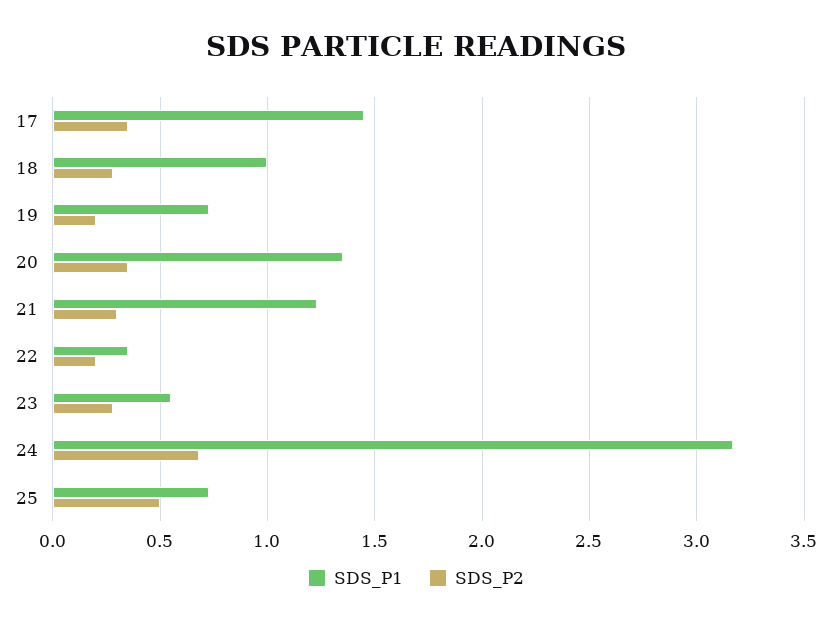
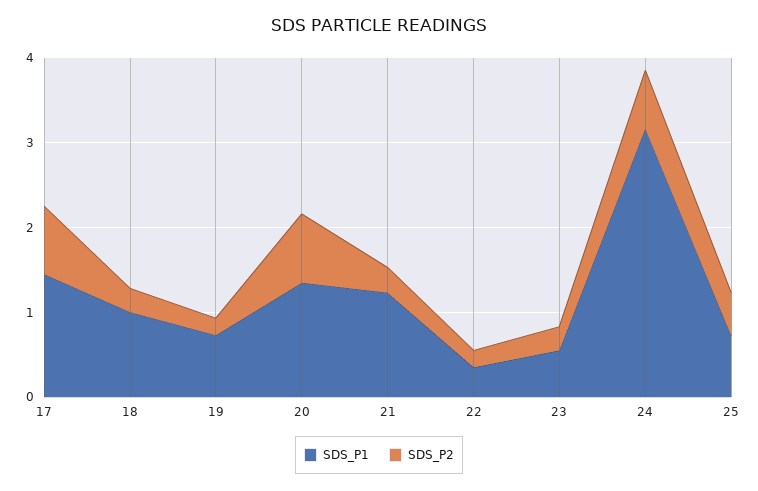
  {
    "SDS_P1": {
      "17": 1.45,
      "18": 1,
      "19": 0.75,
      "20": 1.35,
      "21": 1.25,
      "22": 0.35,
      "23": 0.55,
      "24": 3.15,
      "25": 0.75
    },
    "SDS_P2": {
-     "17": 0.35,
+     "17": 0.8,
      "18": 0.3,
      "19": 0.2,
-     "20": 0.35,
+     "20": 0.8,
      "21": 0.3,
      "22": 0.2,
      "23": 0.3,
      "24": 0.7,
      "25": 0.5
    }
  }

